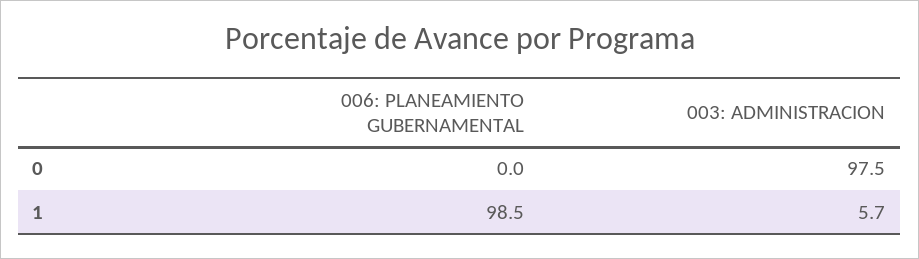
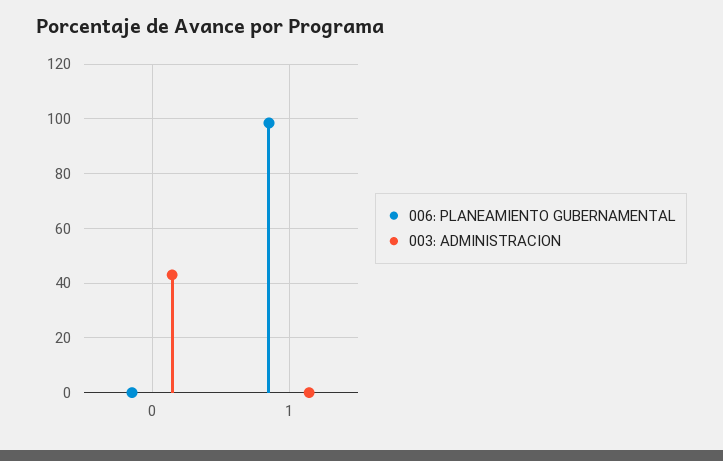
  {
    "006: PLANEAMIENTO GUBERNAMENTAL": {
      "0": 0,
      "1": 98.5
    },
    "003: ADMINISTRACION": {
-     "0": 97.5,
+     "0": 42.5,
-     "1": 5.7
+     "1": 0
    }
  }

